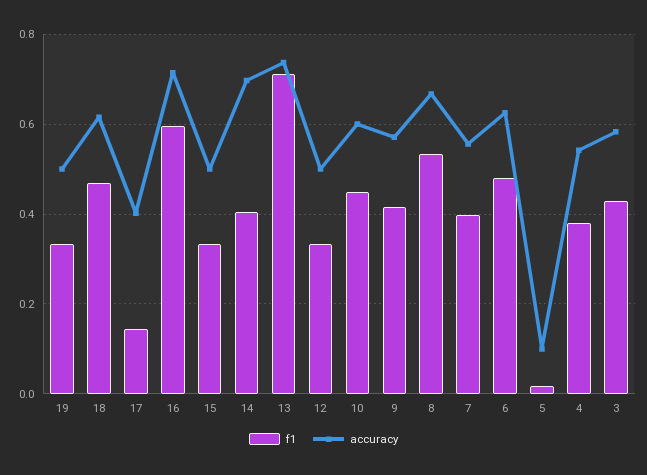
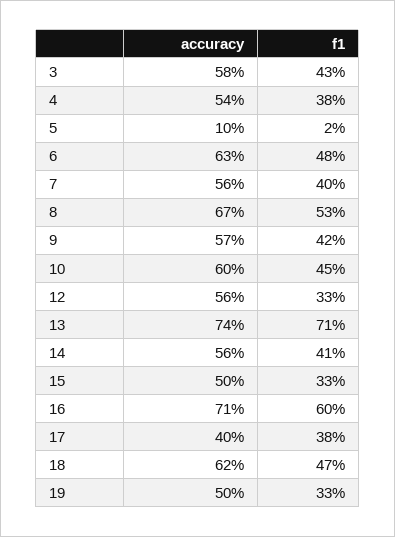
  {
    "f1": {
      "19": 0.33,
      "18": 0.47,
-     "17": 0.14,
+     "17": 0.38,
      "16": 0.6,
      "15": 0.33,
      "14": 0.41,
      "13": 0.71,
      "12": 0.33,
      "10": 0.45,
      "9": 0.42,
      "8": 0.53,
      "7": 0.4,
      "6": 0.48,
      "5": 0.02,
      "4": 0.38,
      "3": 0.43
    },
    "accuracy": {
      "19": 0.5,
      "18": 0.62,
      "17": 0.4,
      "16": 0.71,
      "15": 0.5,
-     "14": 0.7,
+     "14": 0.56,
      "13": 0.74,
-     "12": 0.5,
+     "12": 0.56,
      "10": 0.6,
      "9": 0.57,
      "8": 0.67,
      "7": 0.56,
      "6": 0.63,
      "5": 0.1,
      "4": 0.54,
      "3": 0.58
    }
  }

